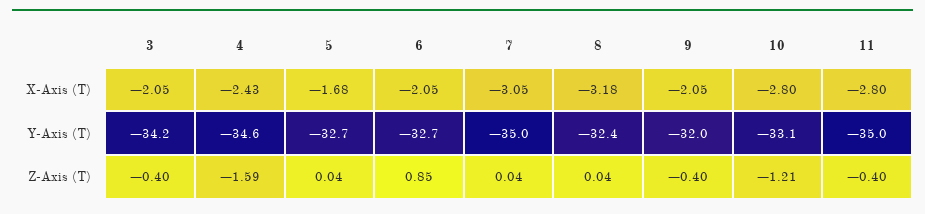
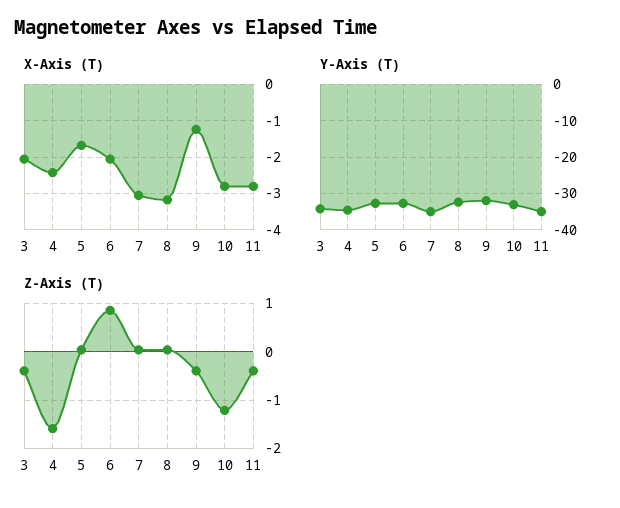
  {
    "X-Axis (T)": {
      "3": -2.05,
      "4": -2.43,
      "5": -1.68,
      "6": -2.05,
      "7": -3.05,
      "8": -3.18,
-     "9": -2.05,
+     "9": -1.2,
      "10": -2.8,
      "11": -2.8
    },
    "Y-Axis (T)": {
      "3": -34.2,
      "4": -34.6,
      "5": -32.7,
      "6": -32.7,
      "7": -35,
      "8": -32.4,
      "9": -32,
      "10": -33.1,
      "11": -35
    },
    "Z-Axis (T)": {
      "3": -0.4,
      "4": -1.59,
      "5": 0.04,
      "6": 0.85,
      "7": 0.04,
      "8": 0.04,
      "9": -0.4,
      "10": -1.21,
      "11": -0.4
    }
  }

